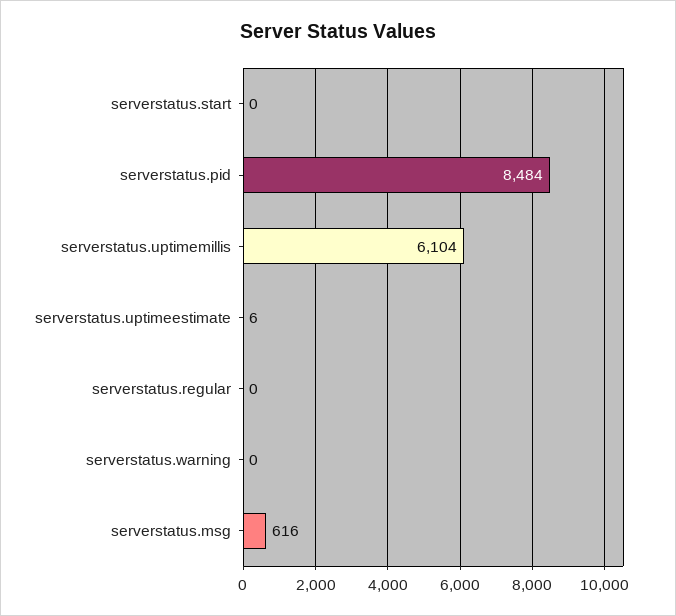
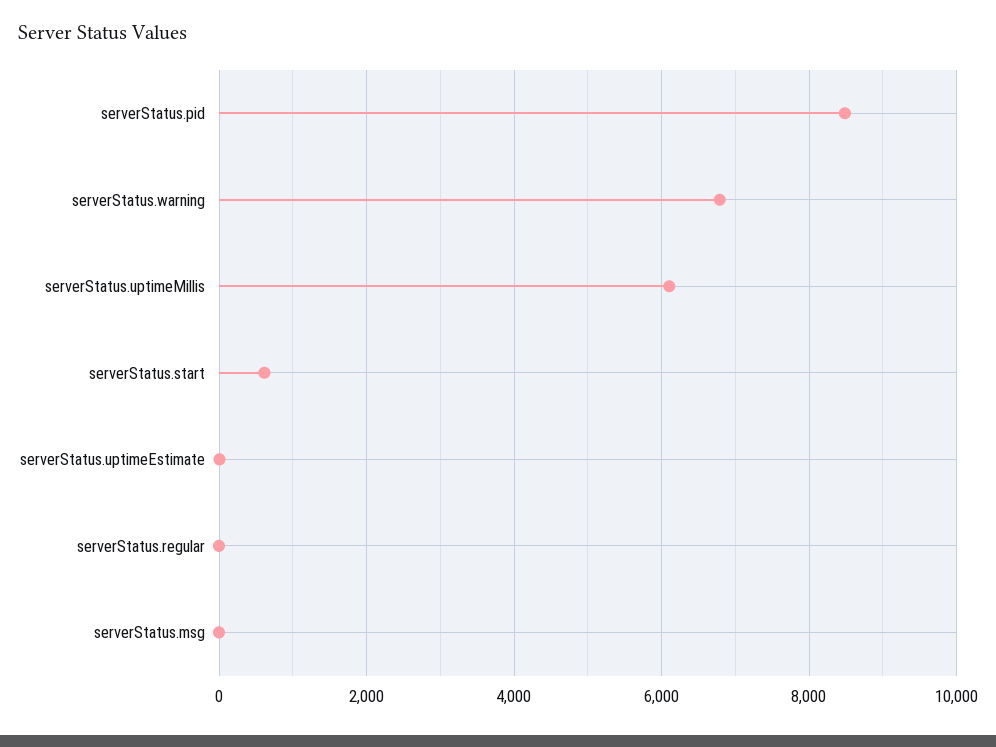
  {
-   "serverstatus.start": 0,
+   "serverstatus.start": 600,
    "serverstatus.pid": 8484,
    "serverstatus.uptimemillis": 6104,
    "serverstatus.uptimeestimate": 6,
    "serverstatus.regular": 0,
-   "serverstatus.warning": 0,
+   "serverstatus.warning": 6800,
-   "serverstatus.msg": 616
+   "serverstatus.msg": 0
  }

